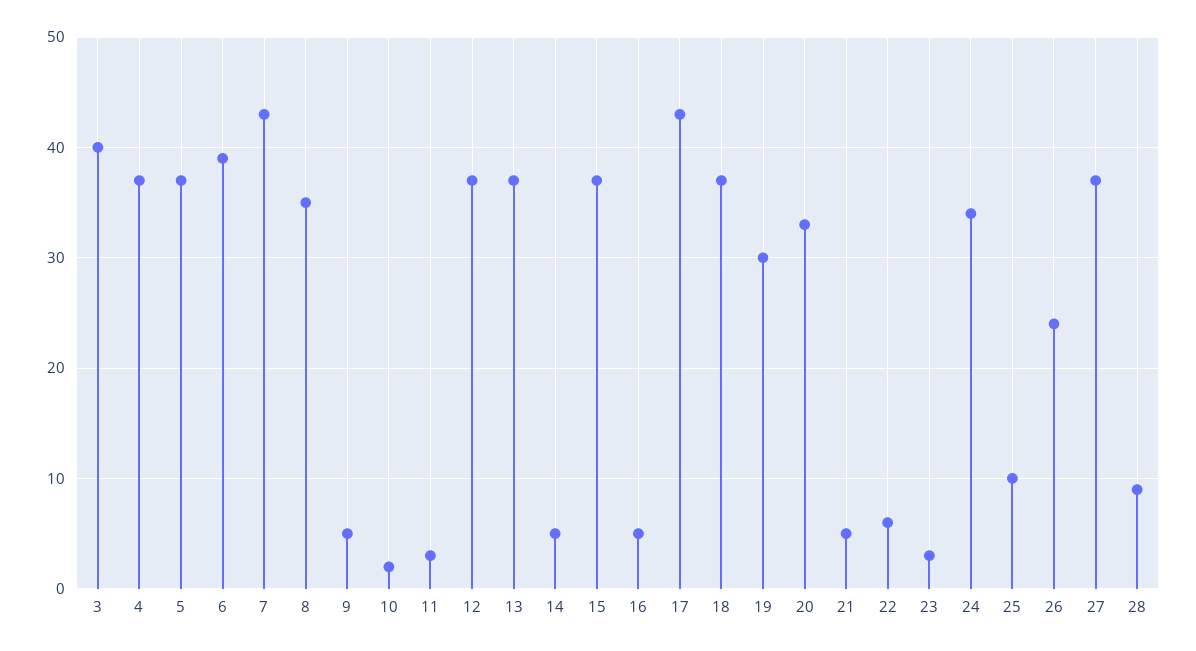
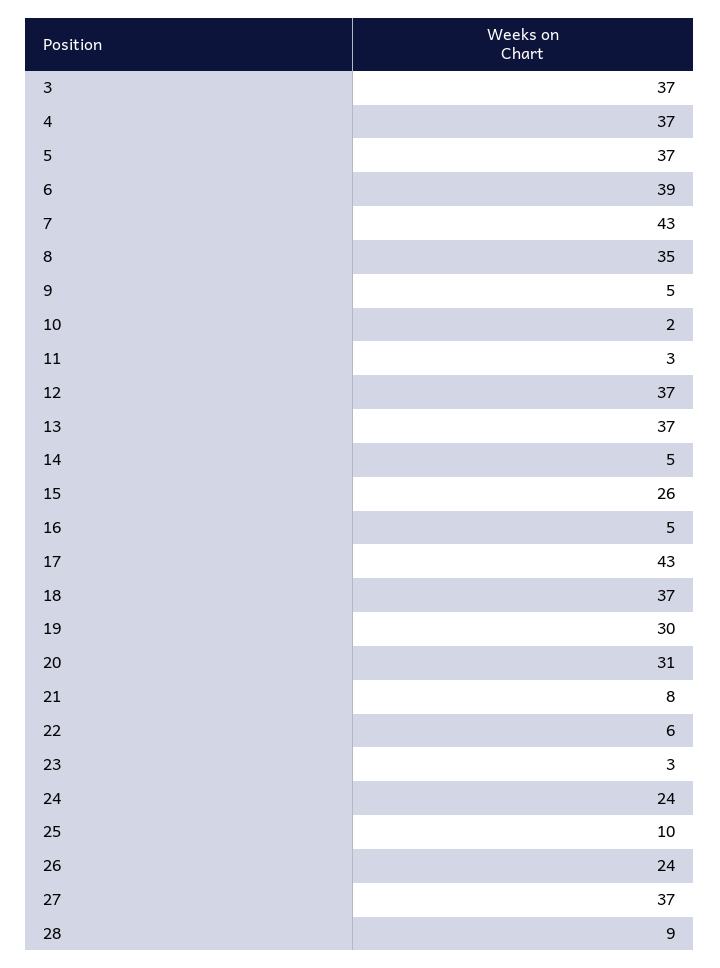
  {
-   "3": 40,
+   "3": 37,
    "4": 37,
    "5": 37,
    "6": 39,
    "7": 43,
    "8": 35,
    "9": 5,
    "10": 2,
    "11": 3,
    "12": 37,
    "13": 37,
    "14": 5,
-   "15": 37,
+   "15": 26,
    "16": 5,
    "17": 43,
    "18": 37,
    "19": 30,
-   "20": 33,
+   "20": 31,
-   "21": 5,
+   "21": 8,
    "22": 6,
    "23": 3,
-   "24": 34,
+   "24": 24,
    "25": 10,
    "26": 24,
    "27": 37,
    "28": 9
  }

